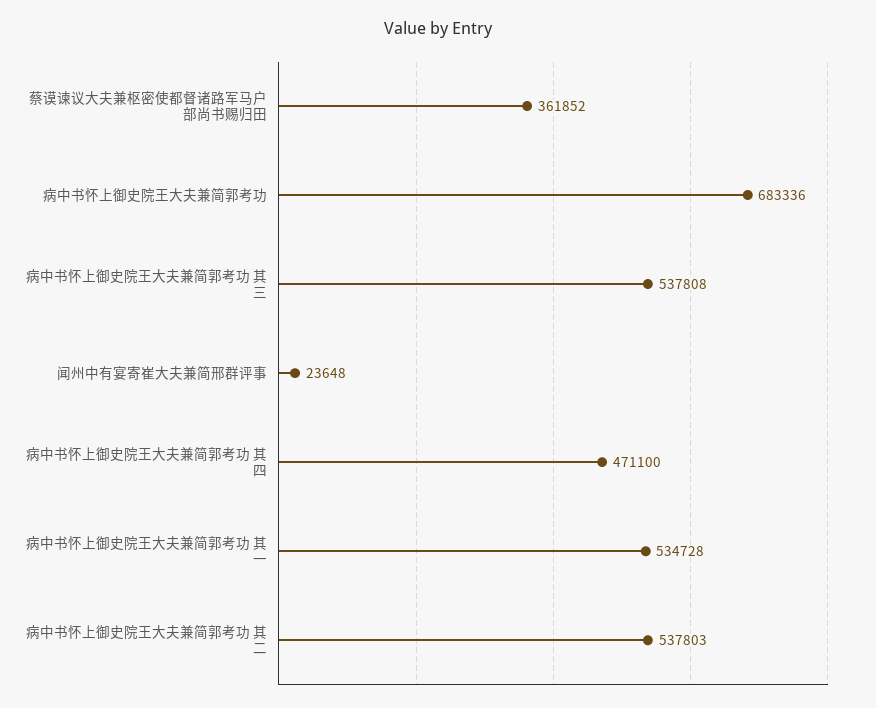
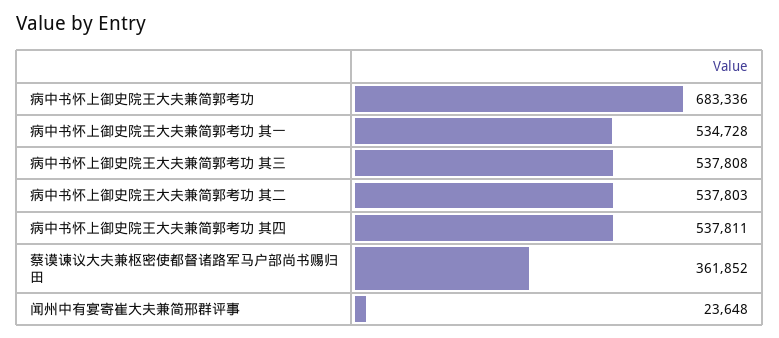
  {
    "蔡谟谏议大夫兼枢密使都督诸路军马户部尚书赐归田": 361852,
    "病中书怀上御史院王大夫兼简郭考功": 683336,
    "病中书怀上御史院王大夫兼简郭考功 其三": 537808,
    "闻州中有宴寄崔大夫兼简邢群评事": 23648,
-   "病中书怀上御史院王大夫兼简郭考功 其四": 471100,
+   "病中书怀上御史院王大夫兼简郭考功 其四": 537811,
    "病中书怀上御史院王大夫兼简郭考功 其一": 534728,
    "病中书怀上御史院王大夫兼简郭考功 其二": 537803
  }

